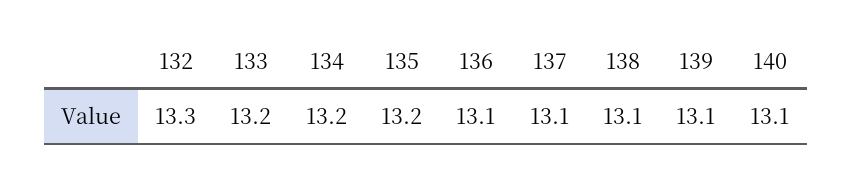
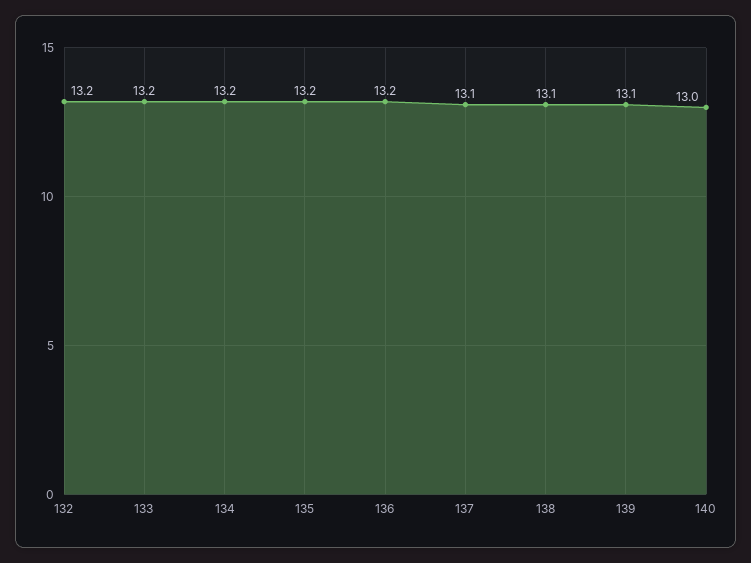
  {
-   "132": 13.3,
+   "132": 13.2,
    "133": 13.2,
    "134": 13.2,
    "135": 13.2,
-   "136": 13.1,
+   "136": 13.2,
    "137": 13.1,
    "138": 13.1,
    "139": 13.1,
-   "140": 13.1
+   "140": 13
  }

